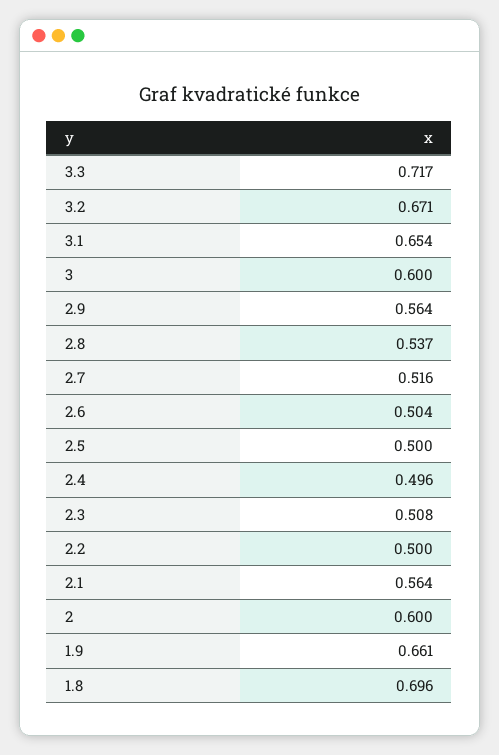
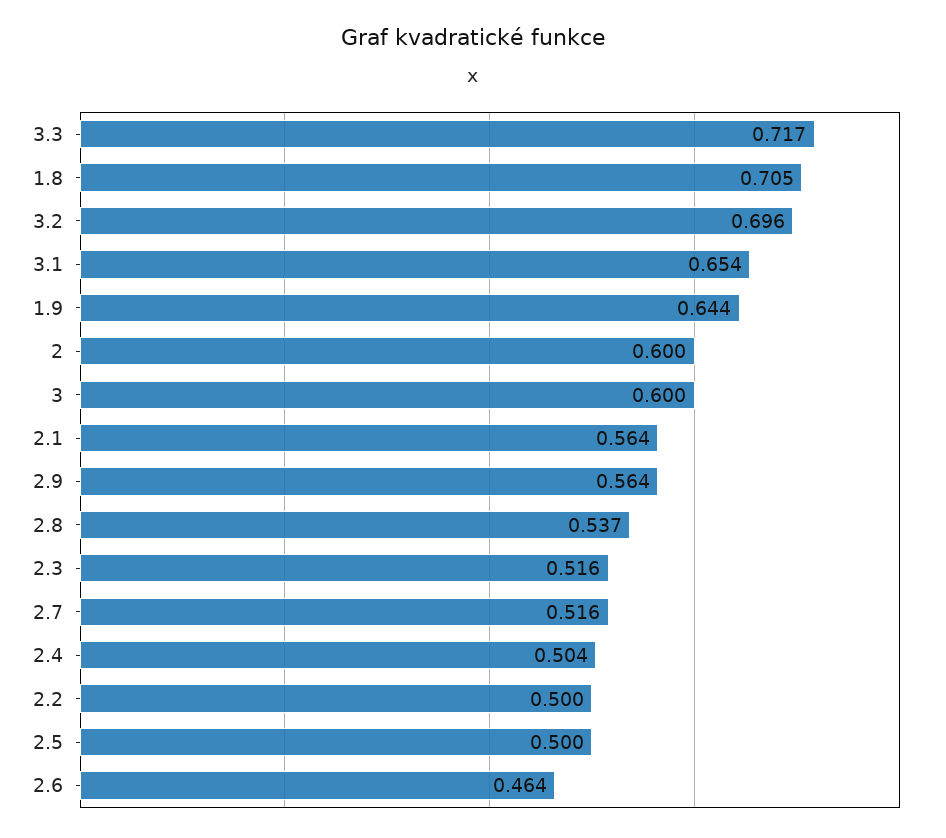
  {
    "3.3": 0.717,
-   "3.2": 0.671,
+   "3.2": 0.696,
    "3.1": 0.654,
    "3": 0.6,
    "2.9": 0.564,
    "2.8": 0.537,
    "2.7": 0.516,
-   "2.6": 0.504,
+   "2.6": 0.464,
    "2.5": 0.5,
-   "2.4": 0.496,
+   "2.4": 0.504,
-   "2.3": 0.508,
+   "2.3": 0.516,
    "2.2": 0.5,
    "2.1": 0.564,
    "2": 0.6,
-   "1.9": 0.661,
+   "1.9": 0.644,
-   "1.8": 0.696
+   "1.8": 0.705
  }

